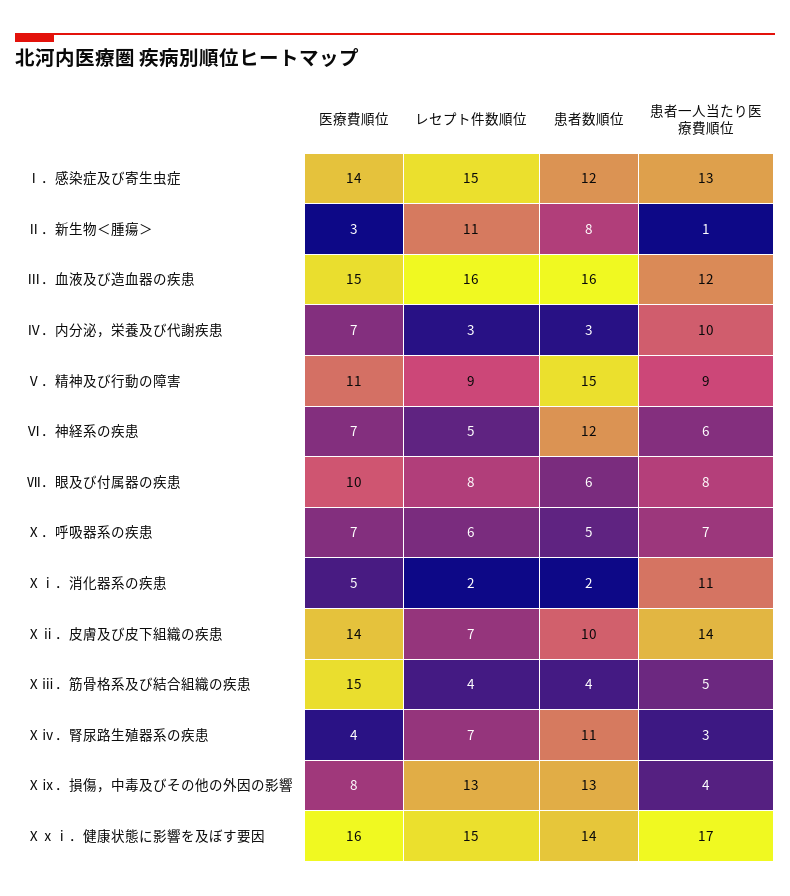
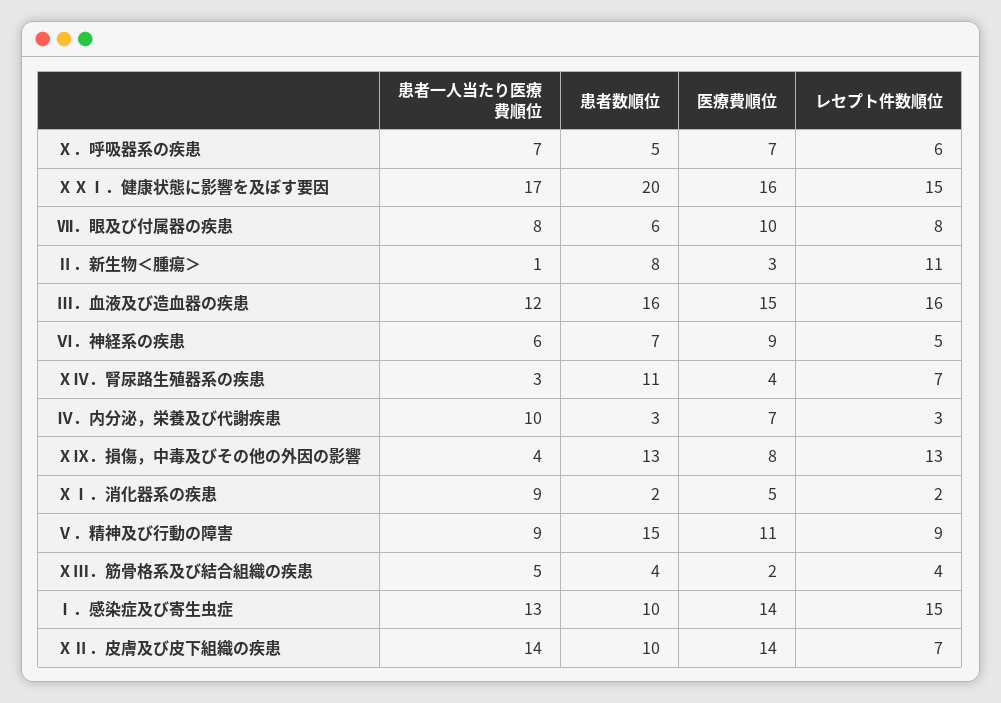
  {
    "医療費順位": {
      "Ⅰ．感染症及び寄生虫症": 14,
      "Ⅱ．新生物＜腫瘍＞": 3,
      "Ⅲ．血液及び造血器の疾患": 15,
      "Ⅳ．内分泌，栄養及び代謝疾患": 7,
      "Ⅴ．精神及び行動の障害": 11,
-     "Ⅵ．神経系の疾患": 7,
+     "Ⅵ．神経系の疾患": 9,
      "Ⅶ．眼及び付属器の疾患": 10,
      "Ⅹ．呼吸器系の疾患": 7,
      "Ⅹⅰ．消化器系の疾患": 5,
      "Ⅹⅱ．皮膚及び皮下組織の疾患": 14,
-     "Ⅹⅲ．筋骨格系及び結合組織の疾患": 15,
+     "Ⅹⅲ．筋骨格系及び結合組織の疾患": 2,
      "Ⅹⅳ．腎尿路生殖器系の疾患": 4,
      "Ⅹⅸ．損傷，中毒及びその他の外因の影響": 8,
      "Ⅹⅹⅰ．健康状態に影響を及ぼす要因": 16
    },
    "レセプト件数順位": {
      "Ⅰ．感染症及び寄生虫症": 15,
      "Ⅱ．新生物＜腫瘍＞": 11,
      "Ⅲ．血液及び造血器の疾患": 16,
      "Ⅳ．内分泌，栄養及び代謝疾患": 3,
      "Ⅴ．精神及び行動の障害": 9,
      "Ⅵ．神経系の疾患": 5,
      "Ⅶ．眼及び付属器の疾患": 8,
      "Ⅹ．呼吸器系の疾患": 6,
      "Ⅹⅰ．消化器系の疾患": 2,
      "Ⅹⅱ．皮膚及び皮下組織の疾患": 7,
      "Ⅹⅲ．筋骨格系及び結合組織の疾患": 4,
      "Ⅹⅳ．腎尿路生殖器系の疾患": 7,
      "Ⅹⅸ．損傷，中毒及びその他の外因の影響": 13,
      "Ⅹⅹⅰ．健康状態に影響を及ぼす要因": 15
    },
    "患者数順位": {
-     "Ⅰ．感染症及び寄生虫症": 12,
+     "Ⅰ．感染症及び寄生虫症": 10,
      "Ⅱ．新生物＜腫瘍＞": 8,
      "Ⅲ．血液及び造血器の疾患": 16,
      "Ⅳ．内分泌，栄養及び代謝疾患": 3,
      "Ⅴ．精神及び行動の障害": 15,
-     "Ⅵ．神経系の疾患": 12,
+     "Ⅵ．神経系の疾患": 7,
      "Ⅶ．眼及び付属器の疾患": 6,
      "Ⅹ．呼吸器系の疾患": 5,
      "Ⅹⅰ．消化器系の疾患": 2,
      "Ⅹⅱ．皮膚及び皮下組織の疾患": 10,
      "Ⅹⅲ．筋骨格系及び結合組織の疾患": 4,
      "Ⅹⅳ．腎尿路生殖器系の疾患": 11,
      "Ⅹⅸ．損傷，中毒及びその他の外因の影響": 13,
-     "Ⅹⅹⅰ．健康状態に影響を及ぼす要因": 14
+     "Ⅹⅹⅰ．健康状態に影響を及ぼす要因": 20
    },
    "患者一人当たり医療費順位": {
      "Ⅰ．感染症及び寄生虫症": 13,
      "Ⅱ．新生物＜腫瘍＞": 1,
      "Ⅲ．血液及び造血器の疾患": 12,
      "Ⅳ．内分泌，栄養及び代謝疾患": 10,
      "Ⅴ．精神及び行動の障害": 9,
      "Ⅵ．神経系の疾患": 6,
      "Ⅶ．眼及び付属器の疾患": 8,
      "Ⅹ．呼吸器系の疾患": 7,
-     "Ⅹⅰ．消化器系の疾患": 11,
+     "Ⅹⅰ．消化器系の疾患": 9,
      "Ⅹⅱ．皮膚及び皮下組織の疾患": 14,
      "Ⅹⅲ．筋骨格系及び結合組織の疾患": 5,
      "Ⅹⅳ．腎尿路生殖器系の疾患": 3,
      "Ⅹⅸ．損傷，中毒及びその他の外因の影響": 4,
      "Ⅹⅹⅰ．健康状態に影響を及ぼす要因": 17
    }
  }

